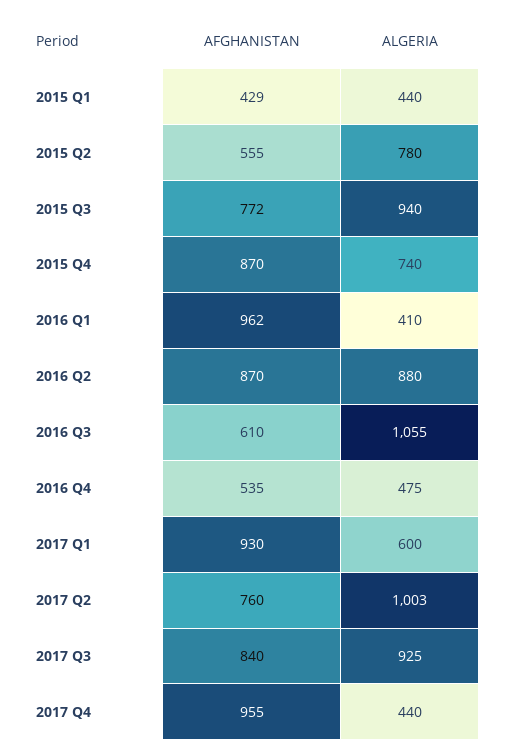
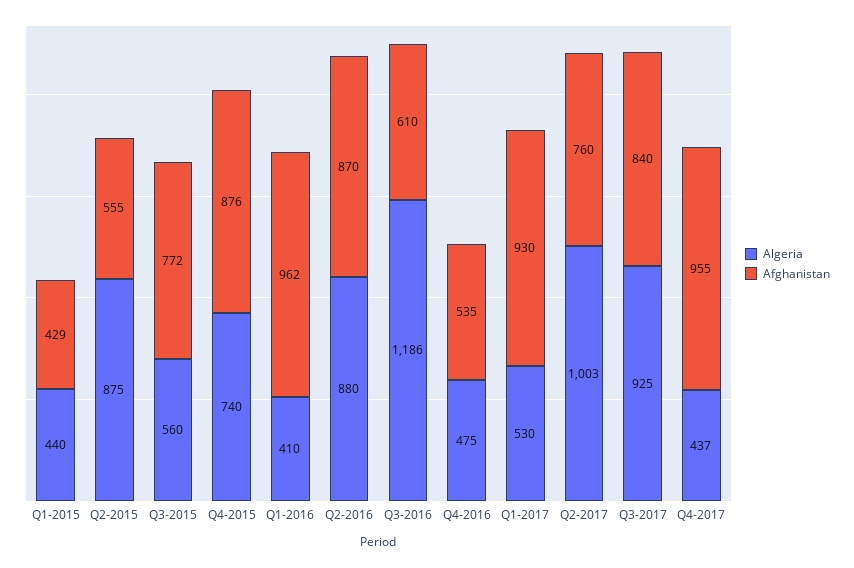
  {
    "AFGHANISTAN": {
      "2015 Q1": 429,
      "2015 Q2": 555,
      "2015 Q3": 772,
-     "2015 Q4": 870,
+     "2015 Q4": 876,
      "2016 Q1": 962,
      "2016 Q2": 870,
      "2016 Q3": 610,
      "2016 Q4": 535,
      "2017 Q1": 930,
      "2017 Q2": 760,
      "2017 Q3": 840,
      "2017 Q4": 955
    },
    "ALGERIA": {
      "2015 Q1": 440,
-     "2015 Q2": 780,
+     "2015 Q2": 875,
-     "2015 Q3": 940,
+     "2015 Q3": 560,
      "2015 Q4": 740,
      "2016 Q1": 410,
      "2016 Q2": 880,
-     "2016 Q3": 1055,
+     "2016 Q3": 1186,
      "2016 Q4": 475,
-     "2017 Q1": 600,
+     "2017 Q1": 530,
      "2017 Q2": 1003,
      "2017 Q3": 925,
-     "2017 Q4": 440
+     "2017 Q4": 437
    }
  }

